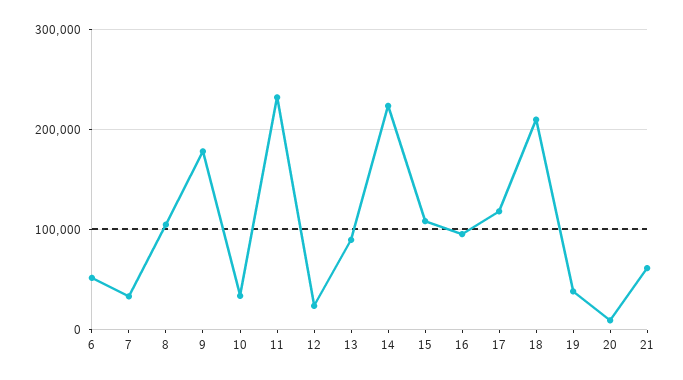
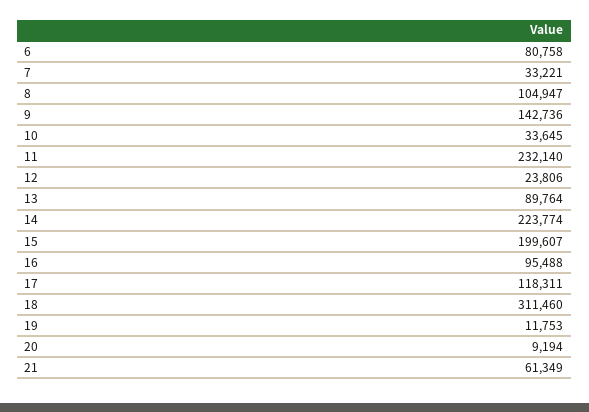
  {
-   "6": 50000,
+   "6": 80758,
    "7": 33221,
    "8": 104947,
-   "9": 180000,
+   "9": 142736,
    "10": 33645,
    "11": 232140,
    "12": 23806,
    "13": 89764,
    "14": 223774,
-   "15": 110000,
+   "15": 199607,
    "16": 95488,
    "17": 118311,
-   "18": 210000,
+   "18": 311460,
-   "19": 40000,
+   "19": 11753,
    "20": 9194,
    "21": 61349
  }

